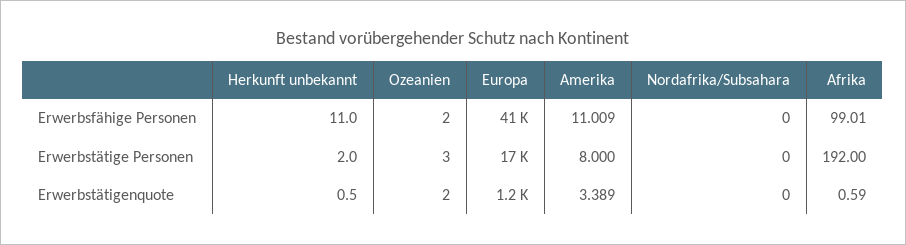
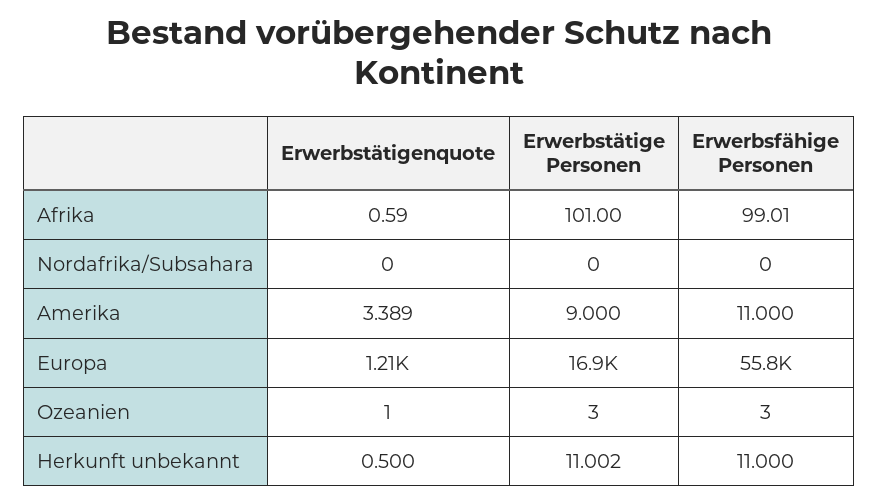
  {
    "Herkunft unbekannt": {
      "Erwerbsfähige Personen": 11,
-     "Erwerbstätige Personen": 2,
+     "Erwerbstätige Personen": 11.002,
      "Erwerbstätigenquote": 0.5
    },
    "Ozeanien": {
-     "Erwerbsfähige Personen": 2,
+     "Erwerbsfähige Personen": 3,
      "Erwerbstätige Personen": 3,
-     "Erwerbstätigenquote": 2
+     "Erwerbstätigenquote": 1
    },
    "Europa": {
-     "Erwerbsfähige Personen": 41000,
+     "Erwerbsfähige Personen": 55800,
      "Erwerbstätige Personen": 16900,
      "Erwerbstätigenquote": 1210
    },
    "Amerika": {
-     "Erwerbsfähige Personen": 11.009,
+     "Erwerbsfähige Personen": 11,
-     "Erwerbstätige Personen": 8,
+     "Erwerbstätige Personen": 9,
      "Erwerbstätigenquote": 3.389
    },
    "Nordafrika/Subsahara": {
      "Erwerbsfähige Personen": 0,
      "Erwerbstätige Personen": 0,
      "Erwerbstätigenquote": 0
    },
    "Afrika": {
      "Erwerbsfähige Personen": 99.01,
-     "Erwerbstätige Personen": 192,
+     "Erwerbstätige Personen": 101,
      "Erwerbstätigenquote": 0.59
    }
  }

